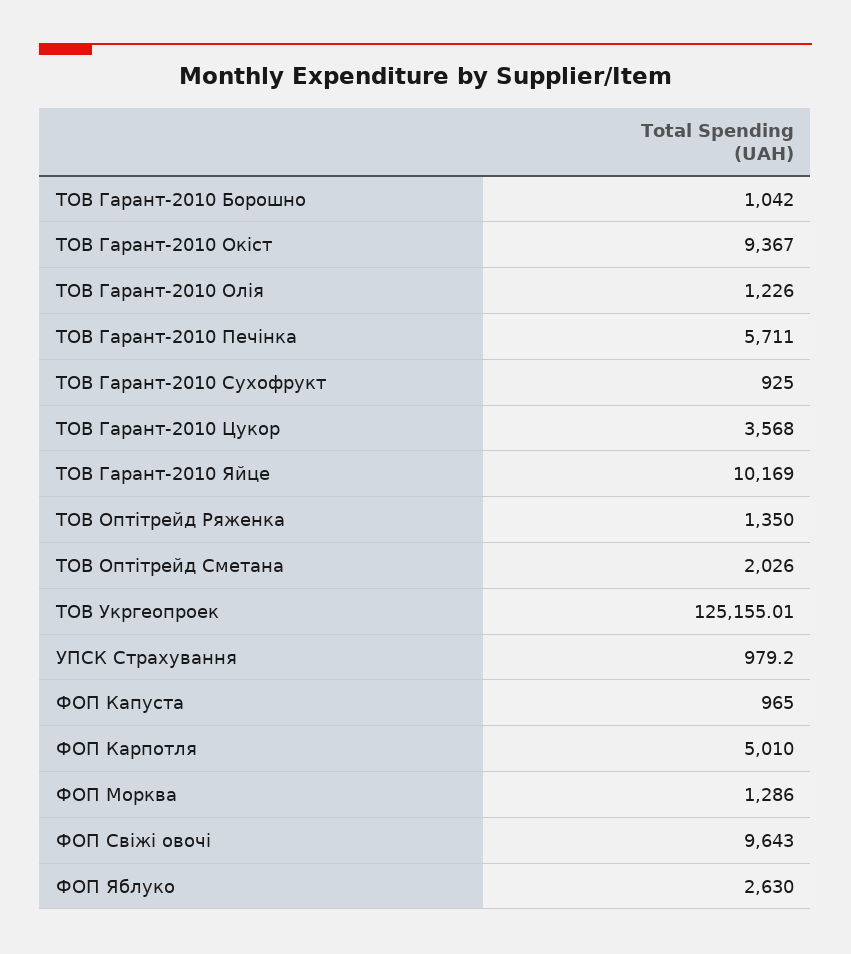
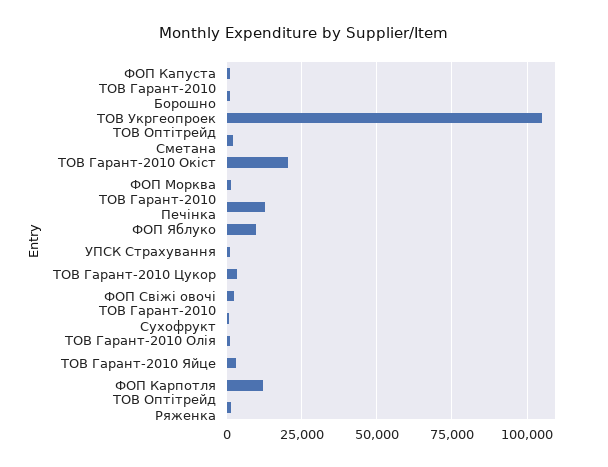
  {
    "ТОВ Гарант-2010 Борошно": 1042,
-   "ТОВ Гарант-2010 Окіст": 9367,
+   "ТОВ Гарант-2010 Окіст": 20000,
    "ТОВ Гарант-2010 Олія": 1226,
-   "ТОВ Гарант-2010 Печінка": 5711,
+   "ТОВ Гарант-2010 Печінка": 12500,
    "ТОВ Гарант-2010 Сухофрукт": 925,
    "ТОВ Гарант-2010 Цукор": 3568,
-   "ТОВ Гарант-2010 Яйце": 10169,
+   "ТОВ Гарант-2010 Яйце": 2500,
    "ТОВ Оптітрейд Ряженка": 1350,
    "ТОВ Оптітрейд Сметана": 2026,
-   "ТОВ Укргеопроек": 125155.01,
+   "ТОВ Укргеопроек": 105000,
    "УПСК Страхування": 979.2,
    "ФОП Капуста": 965,
-   "ФОП Карпотля": 5010,
+   "ФОП Карпотля": 12500,
    "ФОП Морква": 1286,
-   "ФОП Свіжі овочі": 9643,
+   "ФОП Свіжі овочі": 2500,
-   "ФОП Яблуко": 2630
+   "ФОП Яблуко": 10000
  }

